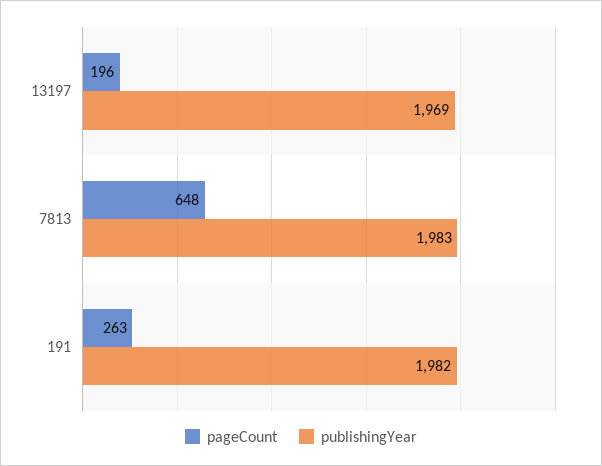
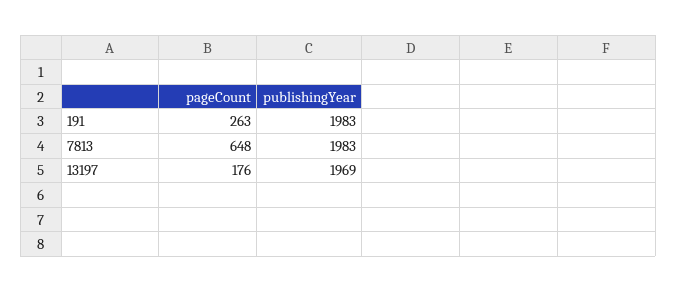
  {
    "pageCount": {
-     "13197": 196,
+     "13197": 176,
      "7813": 648,
      "191": 263
    },
    "publishingYear": {
      "13197": 1969,
      "7813": 1983,
-     "191": 1982
+     "191": 1983
    }
  }

